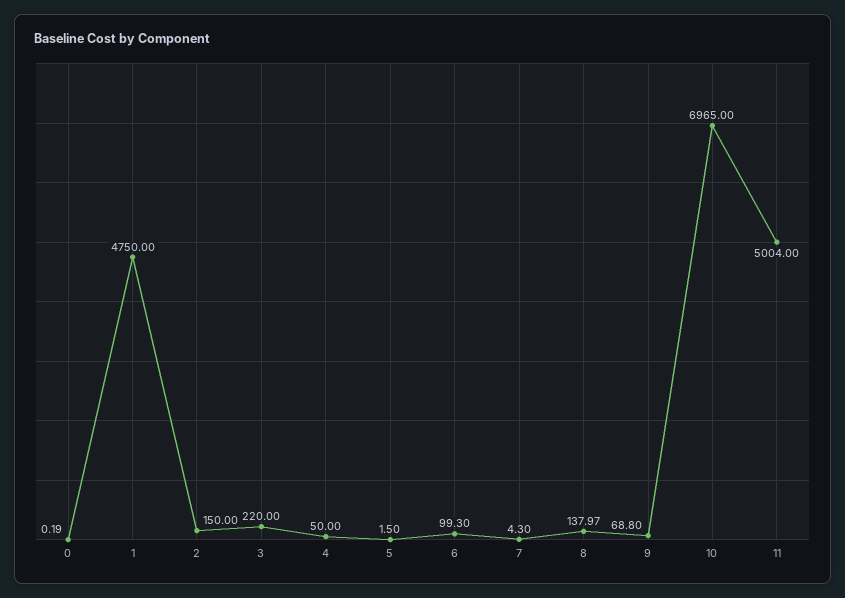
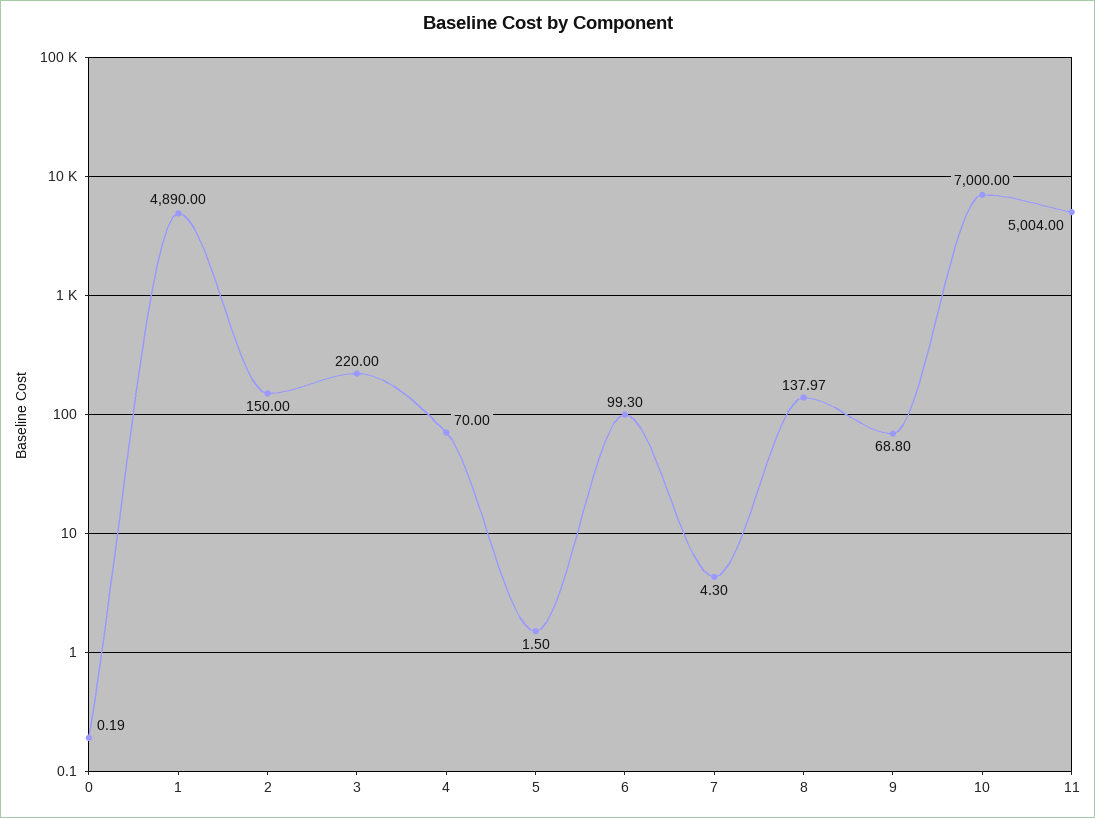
  {
    "0": 0.19,
-   "1": 4750,
+   "1": 4890,
    "2": 150,
    "3": 220,
-   "4": 50,
+   "4": 70,
    "5": 1.5,
    "6": 99.3,
    "7": 4.3,
    "8": 137.97,
    "9": 68.8,
-   "10": 6965,
+   "10": 7000,
    "11": 5004
  }

